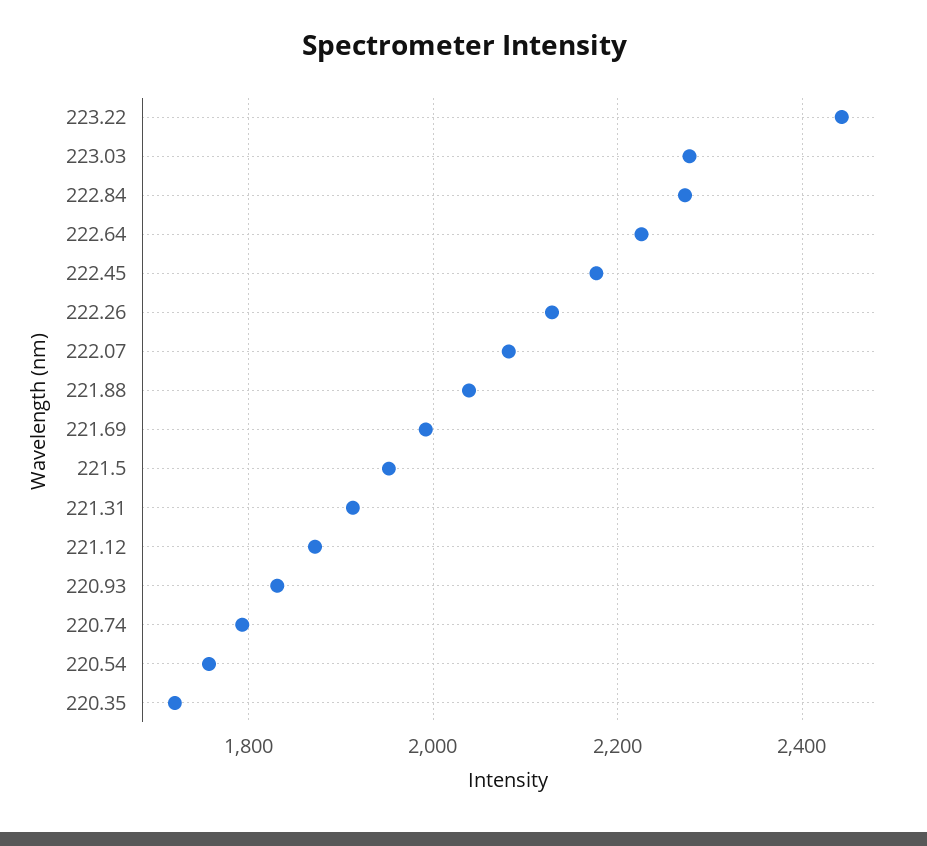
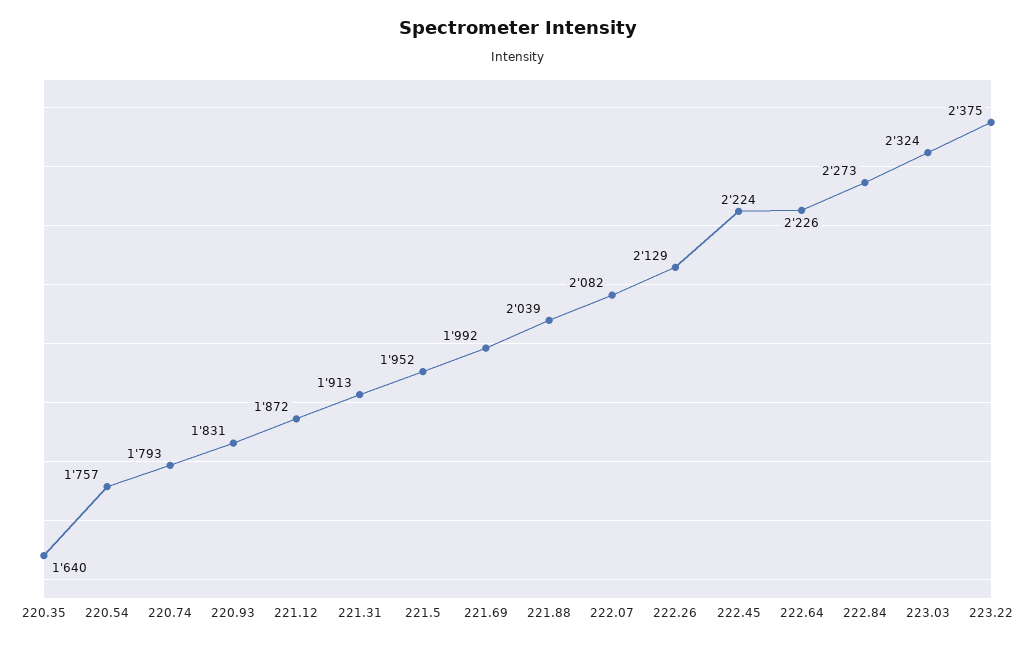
  {
-   "223.22": 2440,
+   "223.22": 2375,
-   "223.03": 2280,
+   "223.03": 2324,
    "222.84": 2273,
    "222.64": 2226,
-   "222.45": 2180,
+   "222.45": 2224,
    "222.26": 2129,
    "222.07": 2082,
    "221.88": 2039,
    "221.69": 1992,
    "221.5": 1952,
    "221.31": 1913,
    "221.12": 1872,
    "220.93": 1831,
    "220.74": 1793,
    "220.54": 1757,
-   "220.35": 1720
+   "220.35": 1640
  }

